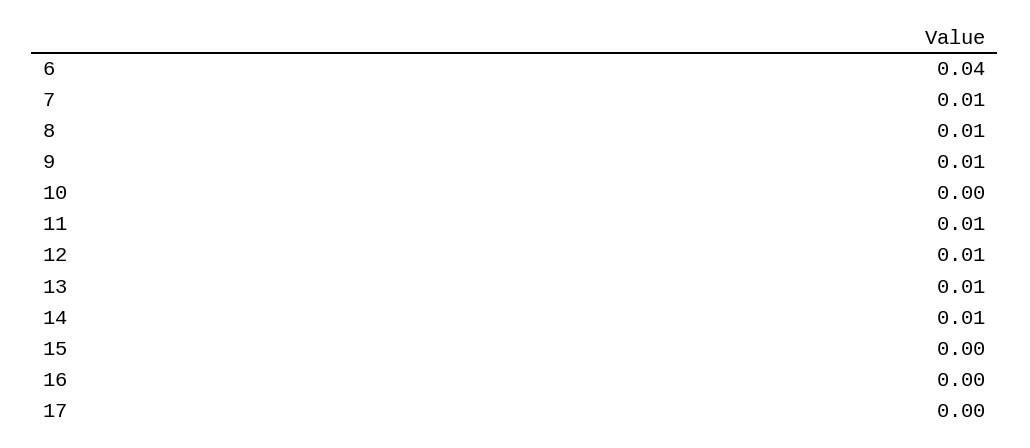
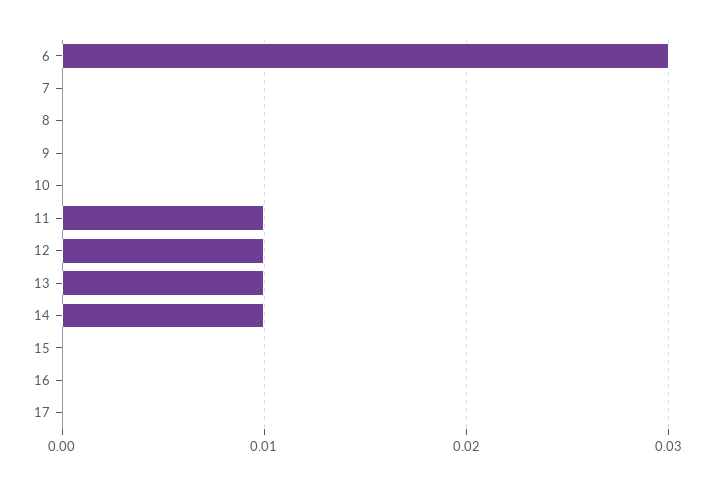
  {
-   "6": 0.04,
+   "6": 0.03,
-   "7": 0.01,
+   "7": 0,
-   "8": 0.01,
+   "8": 0,
-   "9": 0.01,
+   "9": 0,
    "10": 0,
    "11": 0.01,
    "12": 0.01,
    "13": 0.01,
    "14": 0.01,
    "15": 0,
    "16": 0,
    "17": 0
  }

